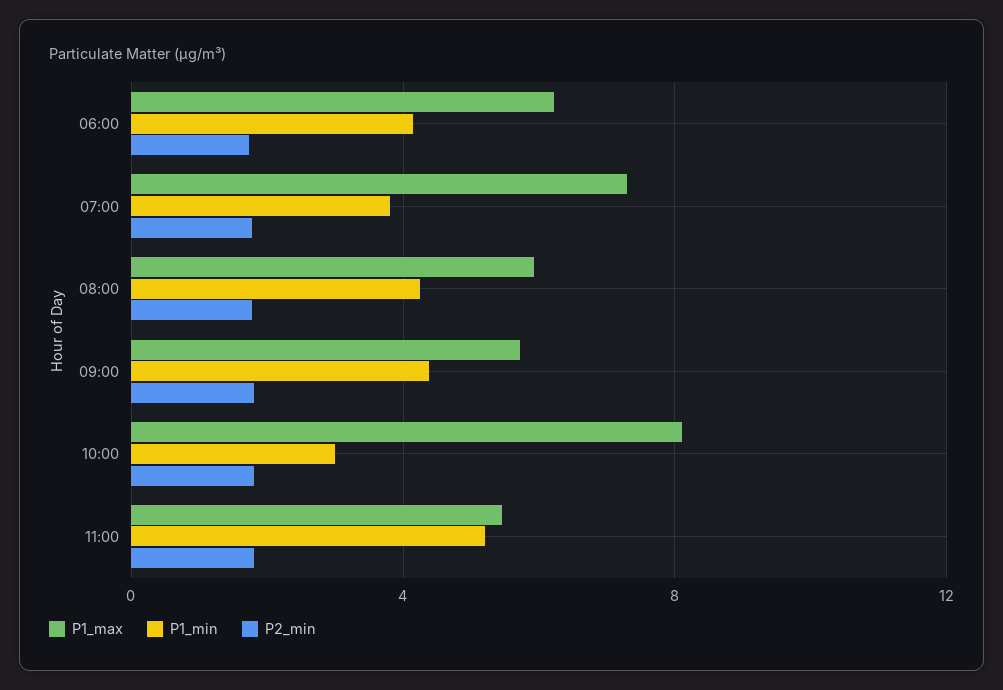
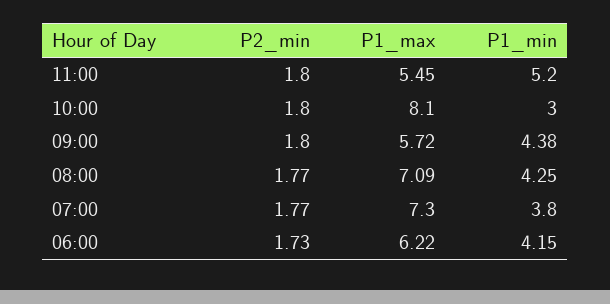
  {
    "P1_max": {
      "06:00": 6.22,
      "07:00": 7.3,
-     "08:00": 6,
+     "08:00": 7.09,
      "09:00": 5.72,
      "10:00": 8.1,
      "11:00": 5.45
    },
    "P1_min": {
      "06:00": 4.15,
      "07:00": 3.8,
      "08:00": 4.25,
      "09:00": 4.38,
      "10:00": 3,
      "11:00": 5.2
    },
    "P2_min": {
      "06:00": 1.73,
      "07:00": 1.77,
      "08:00": 1.77,
      "09:00": 1.8,
      "10:00": 1.8,
      "11:00": 1.8
    }
  }

